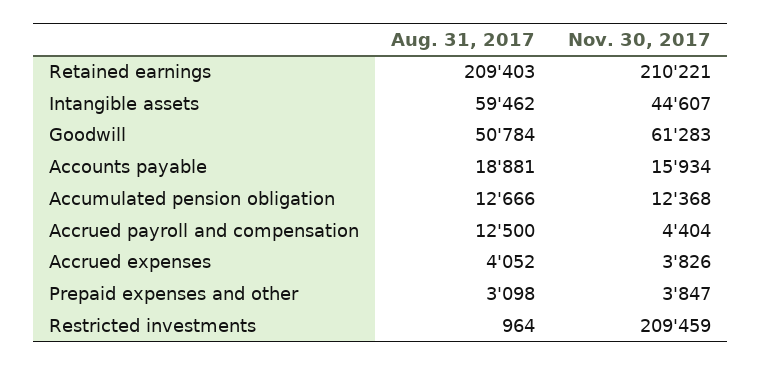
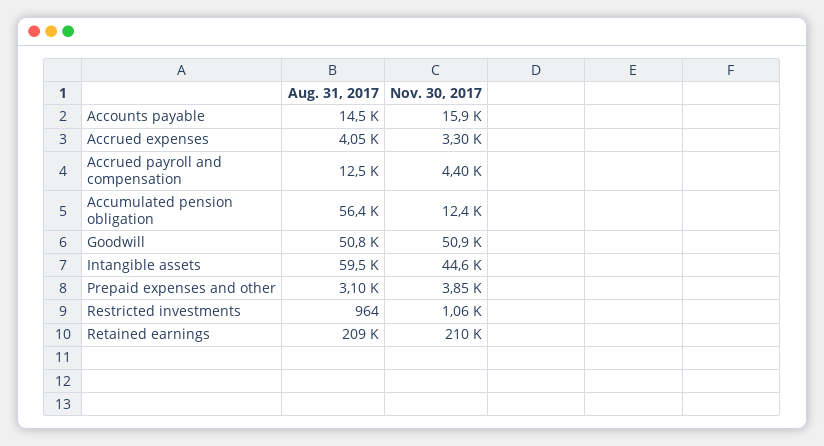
  {
    "Aug. 31, 2017": {
      "Retained earnings": 209403,
      "Intangible assets": 59462,
      "Goodwill": 50784,
-     "Accounts payable": 18881,
+     "Accounts payable": 14500,
-     "Accumulated pension obligation": 12666,
+     "Accumulated pension obligation": 56400,
      "Accrued payroll and compensation": 12500,
      "Accrued expenses": 4052,
      "Prepaid expenses and other": 3098,
      "Restricted investments": 964
    },
    "Nov. 30, 2017": {
      "Retained earnings": 210221,
      "Intangible assets": 44607,
-     "Goodwill": 61283,
+     "Goodwill": 50900,
      "Accounts payable": 15934,
      "Accumulated pension obligation": 12368,
      "Accrued payroll and compensation": 4404,
-     "Accrued expenses": 3826,
+     "Accrued expenses": 3300,
      "Prepaid expenses and other": 3847,
-     "Restricted investments": 209459
+     "Restricted investments": 1060
    }
  }

